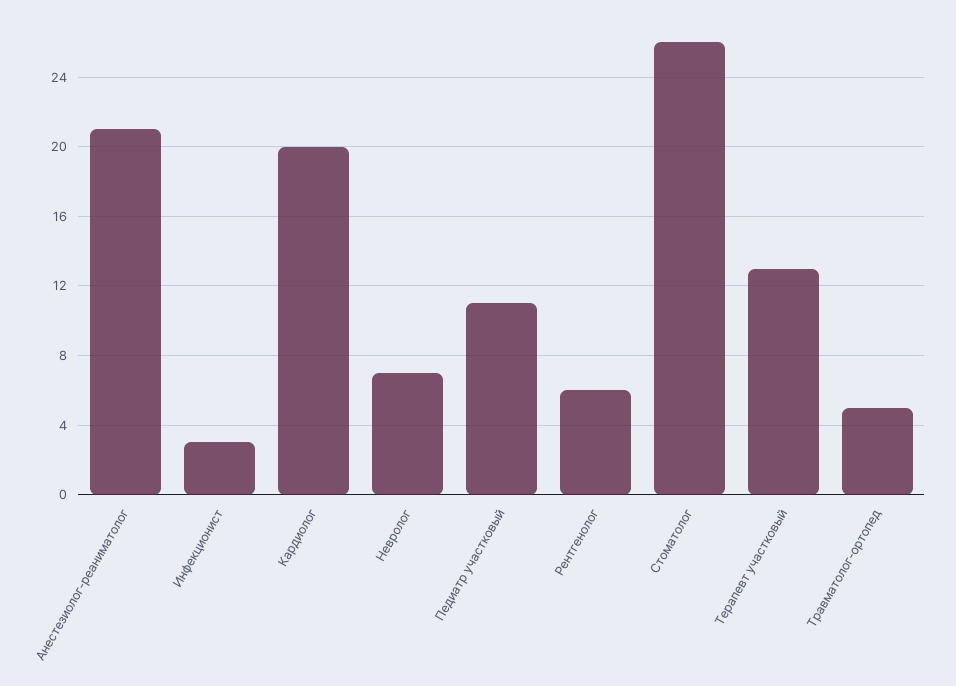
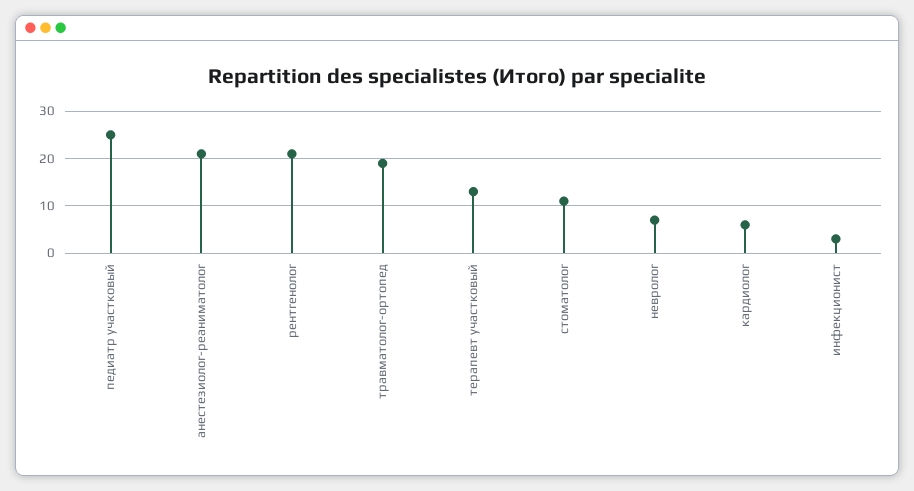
  {
    "Анестезиолог-реаниматолог": 21,
    "Инфекционист": 3,
-   "Кардиолог": 20,
+   "Кардиолог": 5,
    "Невролог": 7,
-   "Педиатр участковый": 11,
+   "Педиатр участковый": 25,
-   "Рентгенолог": 6,
+   "Рентгенолог": 20,
-   "Стоматолог": 26,
+   "Стоматолог": 10,
    "Терапевт участковый": 13,
-   "Травматолог-ортопед": 5
+   "Травматолог-ортопед": 20
  }

